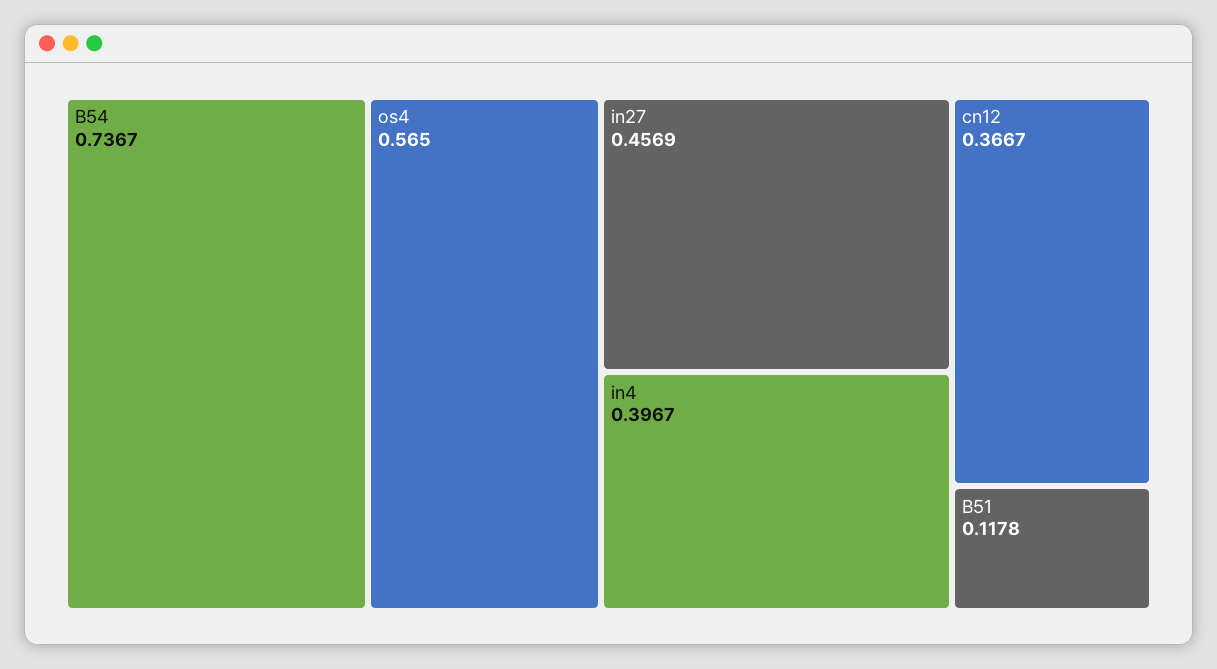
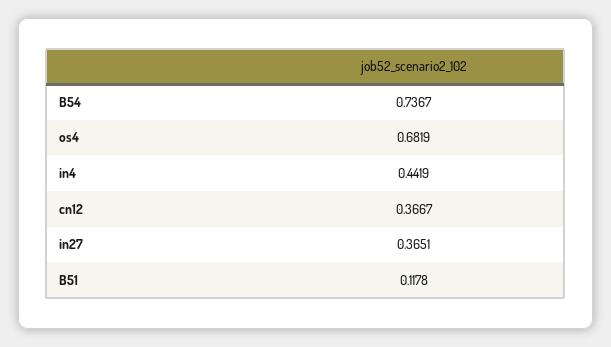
  {
    "B54": 0.7367,
-   "os4": 0.565,
+   "os4": 0.6819,
-   "in27": 0.4569,
+   "in27": 0.3651,
-   "in4": 0.3967,
+   "in4": 0.4419,
    "cn12": 0.3667,
    "B51": 0.1178
  }

